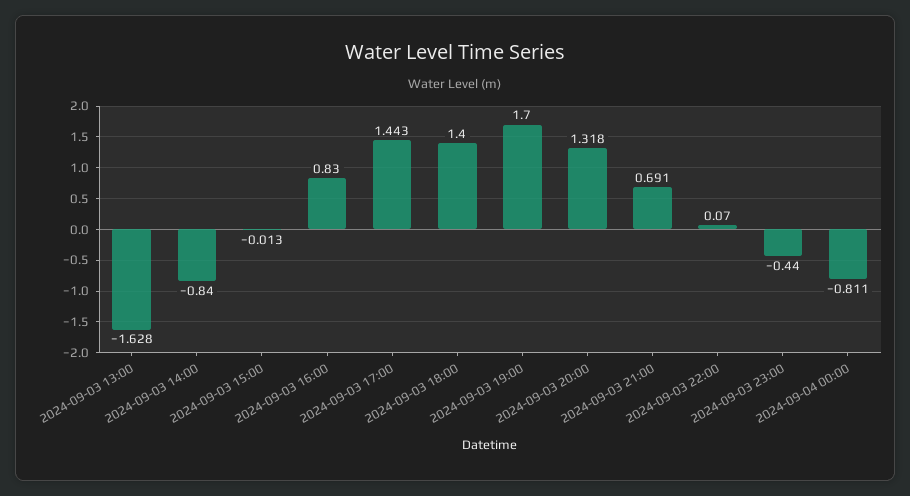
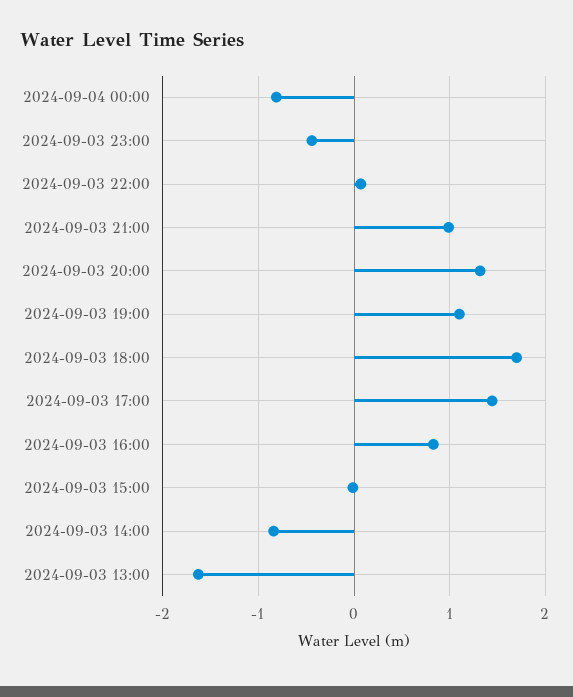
  {
    "2024-09-03 13:00": -1.628,
    "2024-09-03 14:00": -0.84,
    "2024-09-03 15:00": -0.013,
    "2024-09-03 16:00": 0.83,
    "2024-09-03 17:00": 1.443,
-   "2024-09-03 18:00": 1.4,
+   "2024-09-03 18:00": 1.7,
-   "2024-09-03 19:00": 1.7,
+   "2024-09-03 19:00": 1.1,
    "2024-09-03 20:00": 1.318,
-   "2024-09-03 21:00": 0.691,
+   "2024-09-03 21:00": 1,
    "2024-09-03 22:00": 0.07,
    "2024-09-03 23:00": -0.44,
    "2024-09-04 00:00": -0.811
  }

